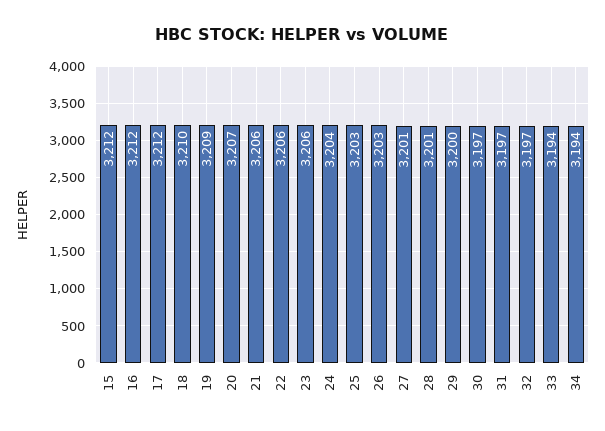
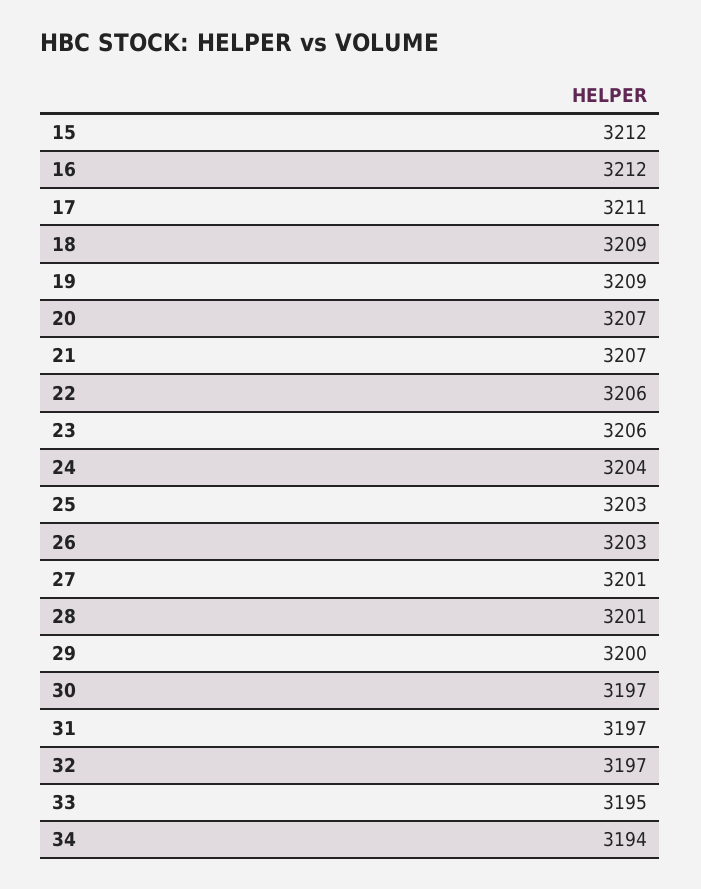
  {
    "15": 3212,
    "16": 3212,
-   "17": 3212,
+   "17": 3211,
-   "18": 3210,
+   "18": 3209,
    "19": 3209,
    "20": 3207,
-   "21": 3206,
+   "21": 3207,
    "22": 3206,
    "23": 3206,
    "24": 3204,
    "25": 3203,
    "26": 3203,
    "27": 3201,
    "28": 3201,
    "29": 3200,
    "30": 3197,
    "31": 3197,
    "32": 3197,
-   "33": 3194,
+   "33": 3195,
    "34": 3194
  }

